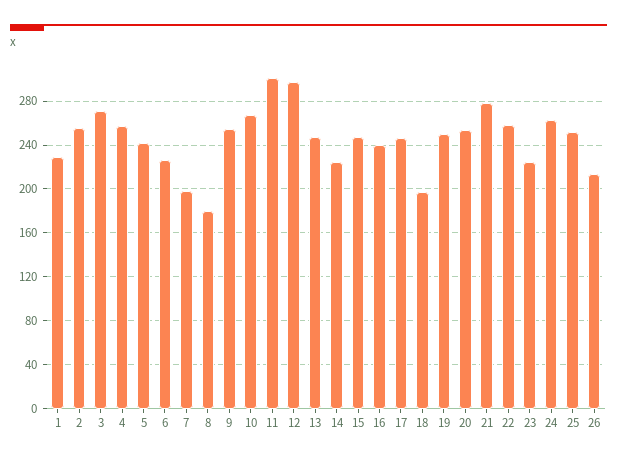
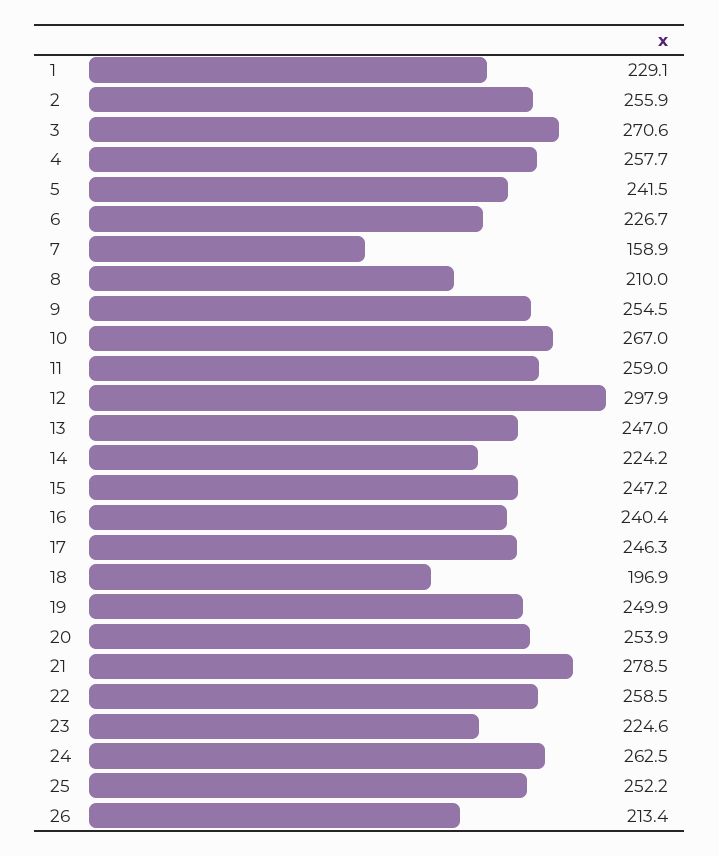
  {
    "1": 229.1,
    "2": 255.9,
    "3": 270.6,
    "4": 257.7,
    "5": 241.5,
    "6": 226.7,
-   "7": 200,
+   "7": 158.9,
-   "8": 180,
+   "8": 210,
    "9": 254.5,
    "10": 267,
-   "11": 300,
+   "11": 259,
    "12": 297.9,
    "13": 247,
    "14": 224.2,
    "15": 247.2,
    "16": 240.4,
    "17": 246.3,
    "18": 196.9,
    "19": 249.9,
    "20": 253.9,
    "21": 278.5,
    "22": 258.5,
    "23": 224.6,
    "24": 262.5,
    "25": 252.2,
    "26": 213.4
  }

